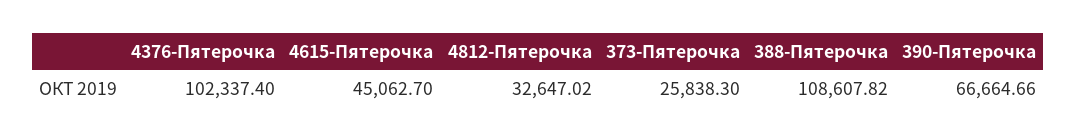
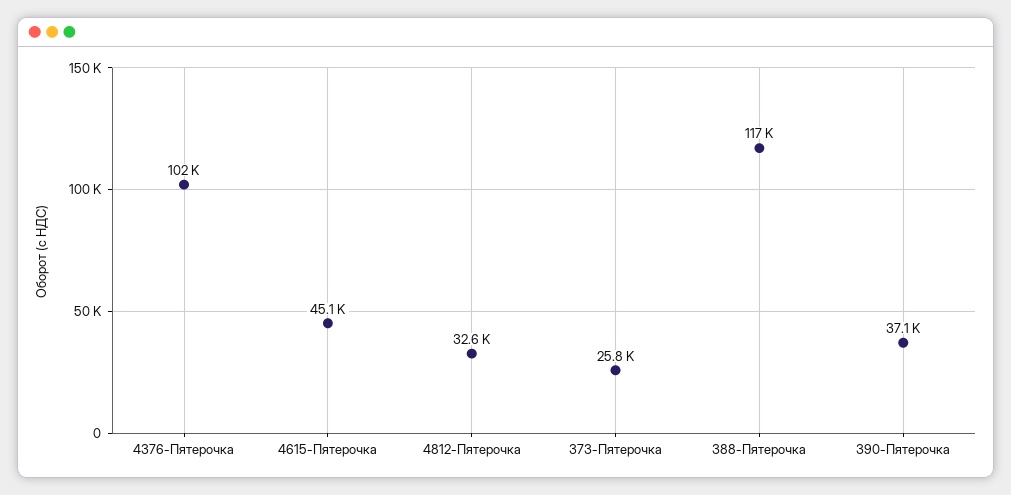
  {
    "4376-Пятерочка": 102337.4,
    "4615-Пятерочка": 45062.7,
    "4812-Пятерочка": 32647.02,
    "373-Пятерочка": 25838.3,
-   "388-Пятерочка": 108607.82,
+   "388-Пятерочка": 117000,
-   "390-Пятерочка": 66664.66
+   "390-Пятерочка": 37100
  }

